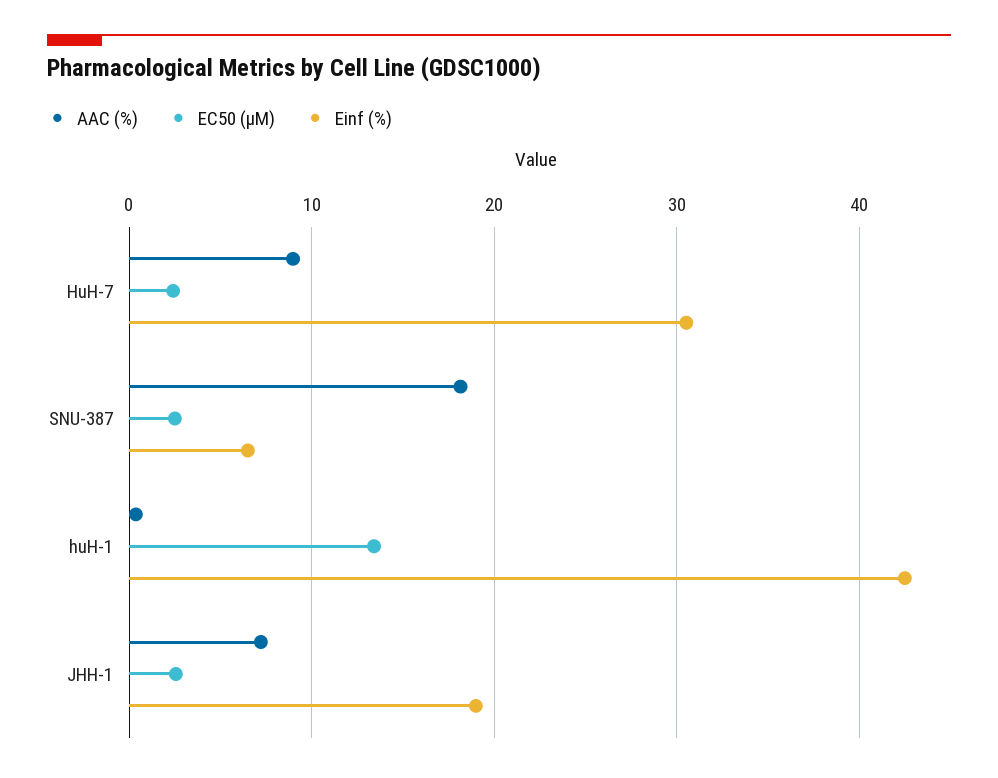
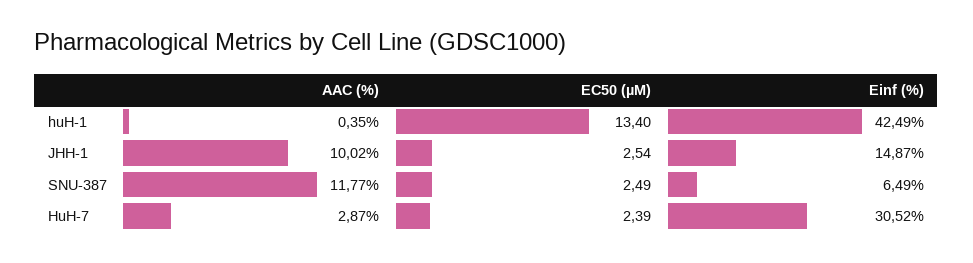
  {
    "AAC (%)": {
-     "HuH-7": 9,
+     "HuH-7": 2.87,
-     "SNU-387": 18,
+     "SNU-387": 11.77,
      "huH-1": 0.35,
-     "JHH-1": 7
+     "JHH-1": 10.02
    },
    "EC50 (µM)": {
      "HuH-7": 2.39,
      "SNU-387": 2.49,
      "huH-1": 13.4,
      "JHH-1": 2.54
    },
    "Einf (%)": {
      "HuH-7": 30.52,
      "SNU-387": 6.49,
      "huH-1": 42.49,
-     "JHH-1": 19
+     "JHH-1": 14.87
    }
  }

